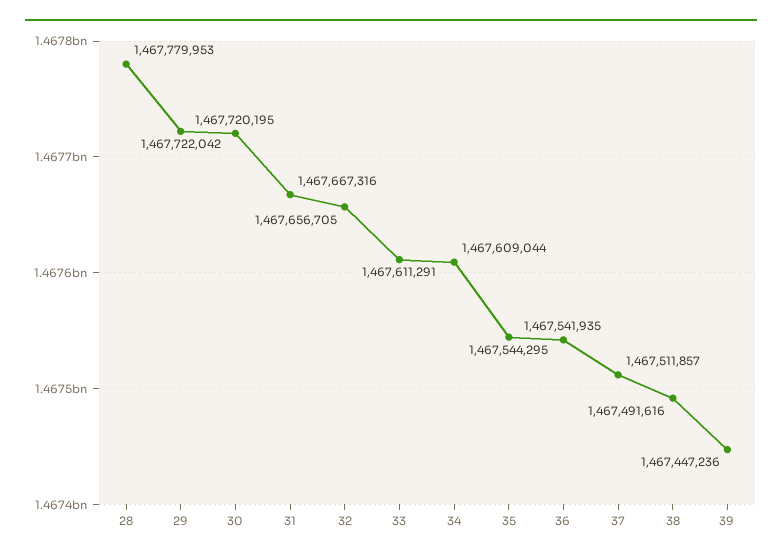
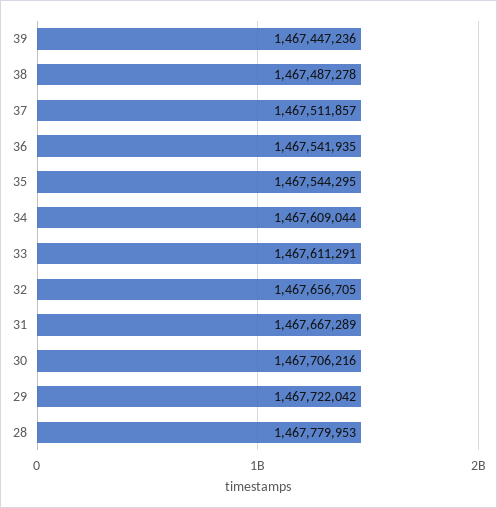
  {
    "28": 1467779953,
    "29": 1467722042,
-   "30": 1467720195,
+   "30": 1467706216,
-   "31": 1467667316,
+   "31": 1467667289,
    "32": 1467656705,
    "33": 1467611291,
    "34": 1467609044,
    "35": 1467544295,
    "36": 1467541935,
    "37": 1467511857,
-   "38": 1467491616,
+   "38": 1467487278,
    "39": 1467447236
  }

